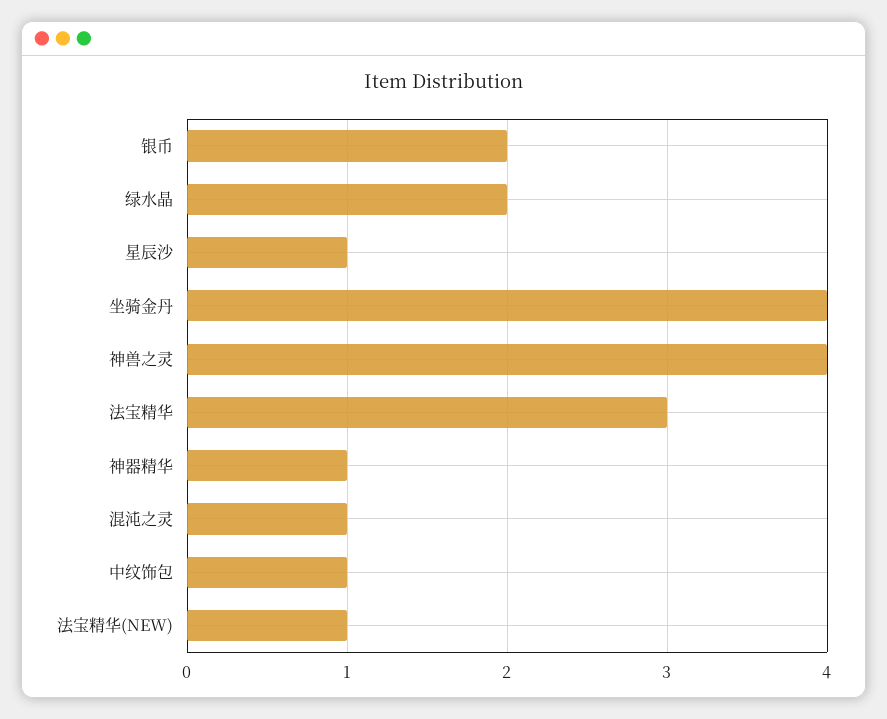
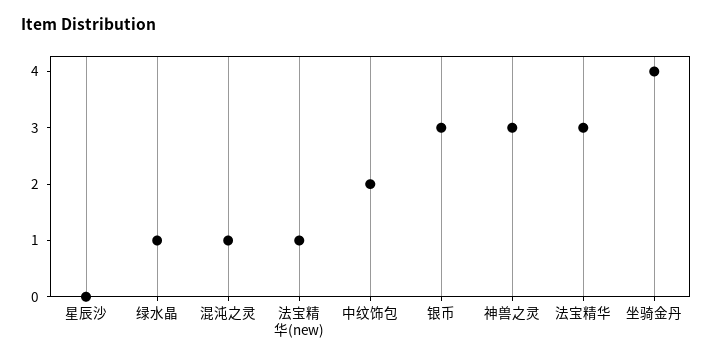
  {
-   "银币": 2,
+   "银币": 3,
-   "绿水晶": 2,
+   "绿水晶": 1,
-   "星辰沙": 1,
+   "星辰沙": 0,
    "坐骑金丹": 4,
-   "神兽之灵": 4,
+   "神兽之灵": 3,
    "法宝精华": 3,
-   "神器精华": 1,
    "混沌之灵": 1,
-   "中纹饰包": 1,
+   "中纹饰包": 2,
    "法宝精华(NEW)": 1
  }

